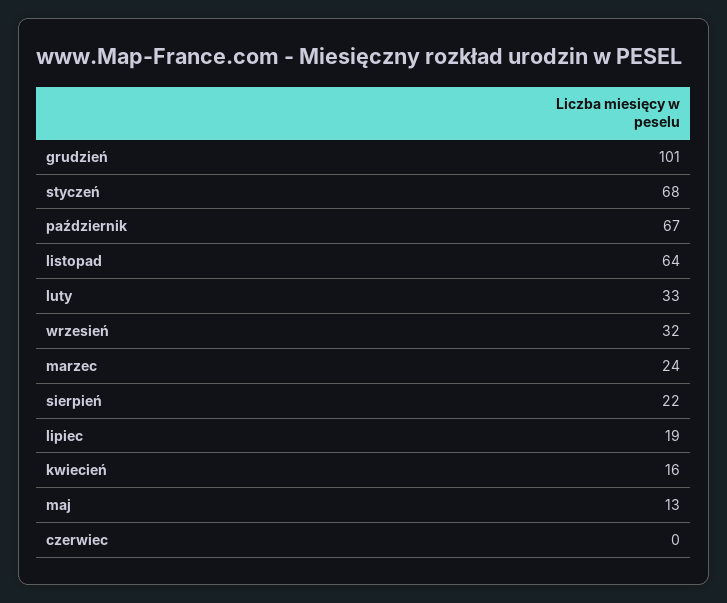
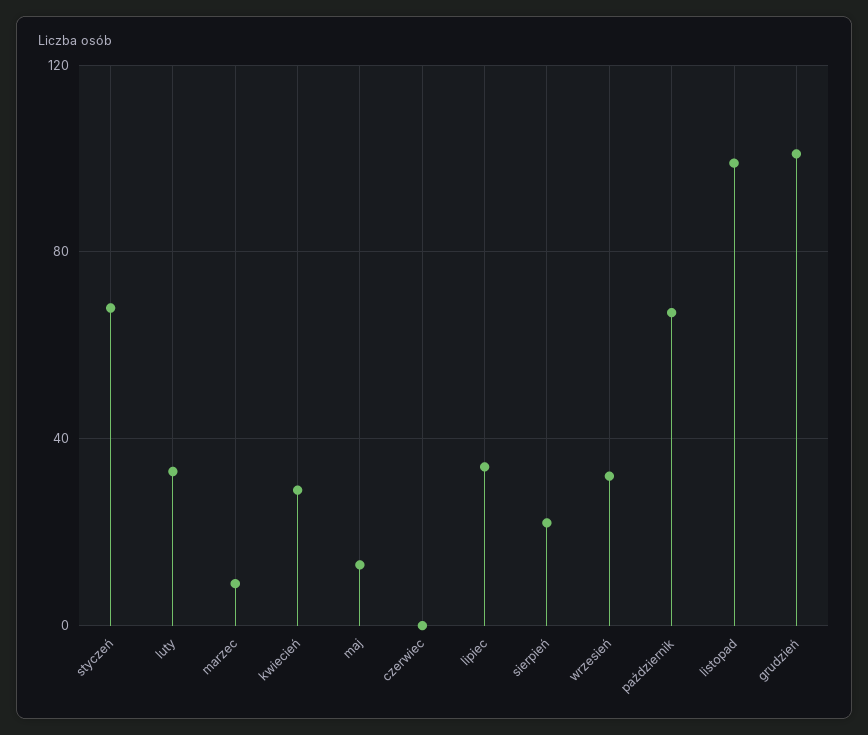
  {
    "grudzień": 101,
    "styczeń": 68,
    "październik": 67,
-   "listopad": 64,
+   "listopad": 100,
    "luty": 33,
    "wrzesień": 32,
-   "marzec": 24,
+   "marzec": 10,
    "sierpień": 22,
-   "lipiec": 19,
+   "lipiec": 35,
-   "kwiecień": 16,
+   "kwiecień": 30,
    "maj": 13,
    "czerwiec": 0
  }

